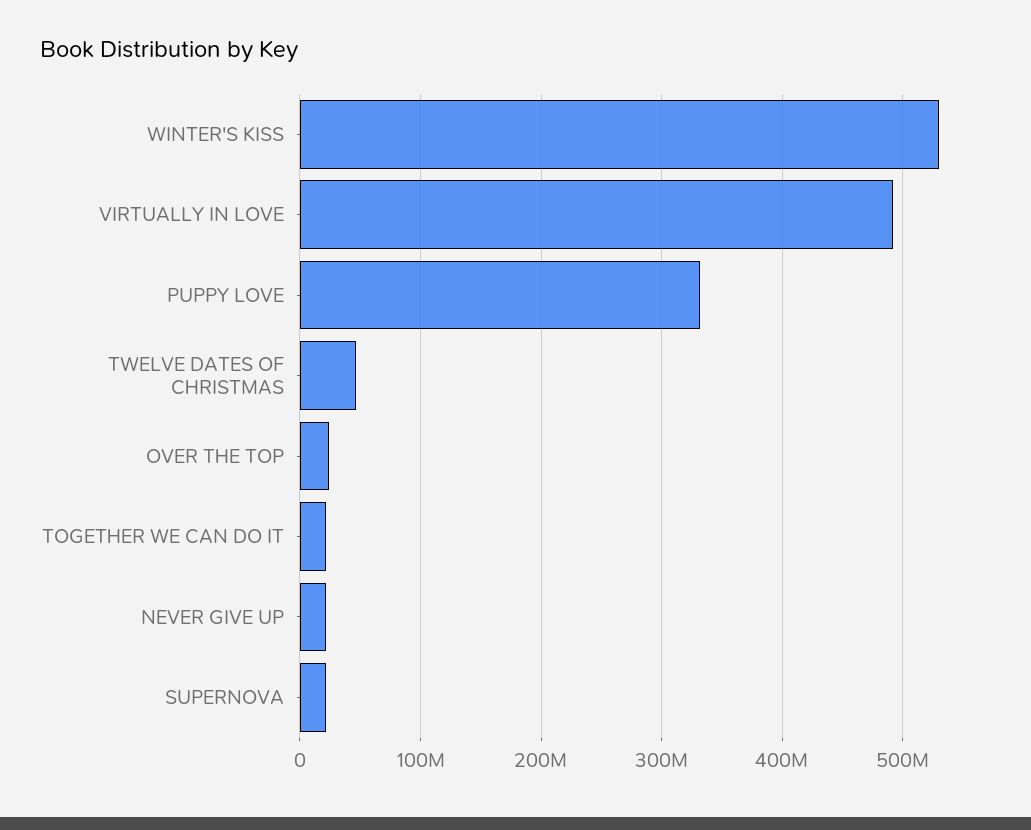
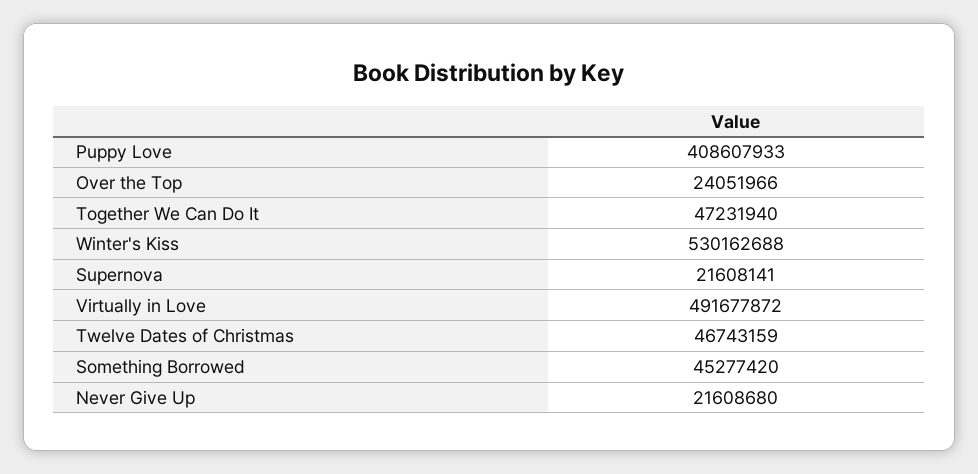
  {
    "WINTER'S KISS": 530162688,
    "VIRTUALLY IN LOVE": 491677872,
-   "PUPPY LOVE": 330000000,
+   "PUPPY LOVE": 408607933,
    "TWELVE DATES OF CHRISTMAS": 46743159,
    "OVER THE TOP": 24051966,
-   "TOGETHER WE CAN DO IT": 20000000,
+   "TOGETHER WE CAN DO IT": 47231940,
    "NEVER GIVE UP": 21608680,
-   "SUPERNOVA": 21608141
+   "SUPERNOVA": 21608141,
+   "Something Borrowed": 45277420
  }

